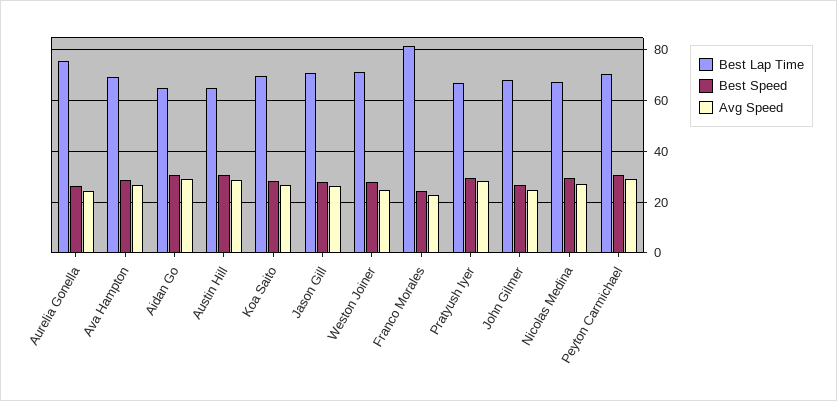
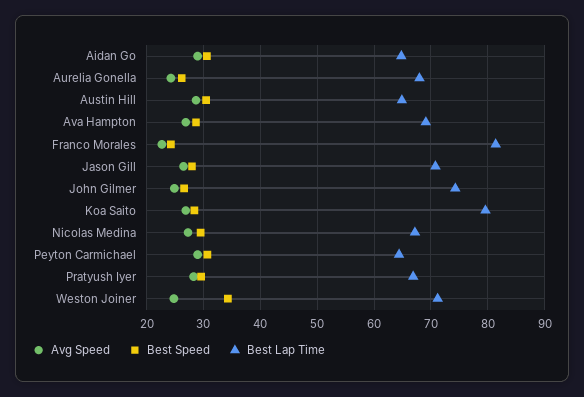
  {
    "Best Lap Time": {
-     "Aurelia Gonella": 75,
+     "Aurelia Gonella": 68,
      "Ava Hampton": 70,
      "Aidan Go": 64,
      "Austin Hill": 64,
-     "Koa Saito": 70,
+     "Koa Saito": 80,
      "Jason Gill": 70,
      "Weston Joiner": 72,
      "Franco Morales": 82,
      "Pratyush Iyer": 66,
-     "John Gilmer": 67.5,
+     "John Gilmer": 74,
      "Nicolas Medina": 68,
-     "Peyton Carmichael": 70
+     "Peyton Carmichael": 64
    },
    "Best Speed": {
      "Aurelia Gonella": 26,
      "Ava Hampton": 28,
      "Aidan Go": 30,
      "Austin Hill": 30,
      "Koa Saito": 28,
      "Jason Gill": 28,
-     "Weston Joiner": 27.5,
+     "Weston Joiner": 34,
      "Franco Morales": 24,
      "Pratyush Iyer": 30,
      "John Gilmer": 26,
      "Nicolas Medina": 30,
      "Peyton Carmichael": 30
    },
    "Avg Speed": {
      "Aurelia Gonella": 24,
      "Ava Hampton": 26,
      "Aidan Go": 30,
      "Austin Hill": 28,
      "Koa Saito": 26,
      "Jason Gill": 26,
      "Weston Joiner": 24,
      "Franco Morales": 22,
      "Pratyush Iyer": 28,
      "John Gilmer": 24,
      "Nicolas Medina": 28,
      "Peyton Carmichael": 30
    }
  }

